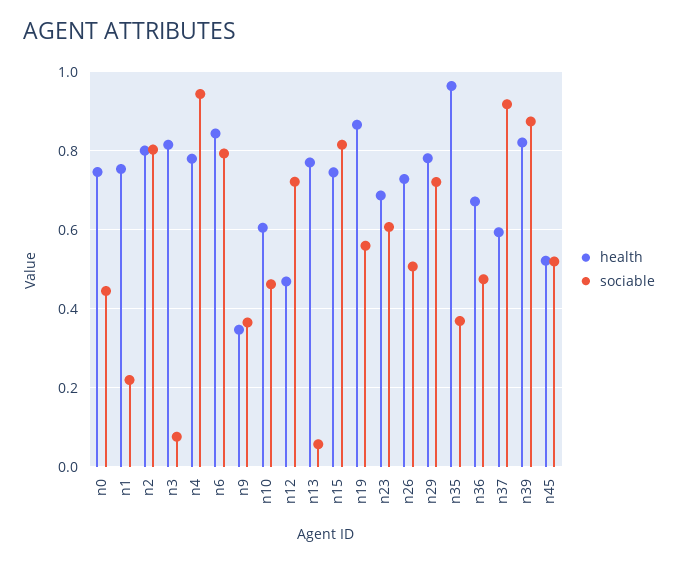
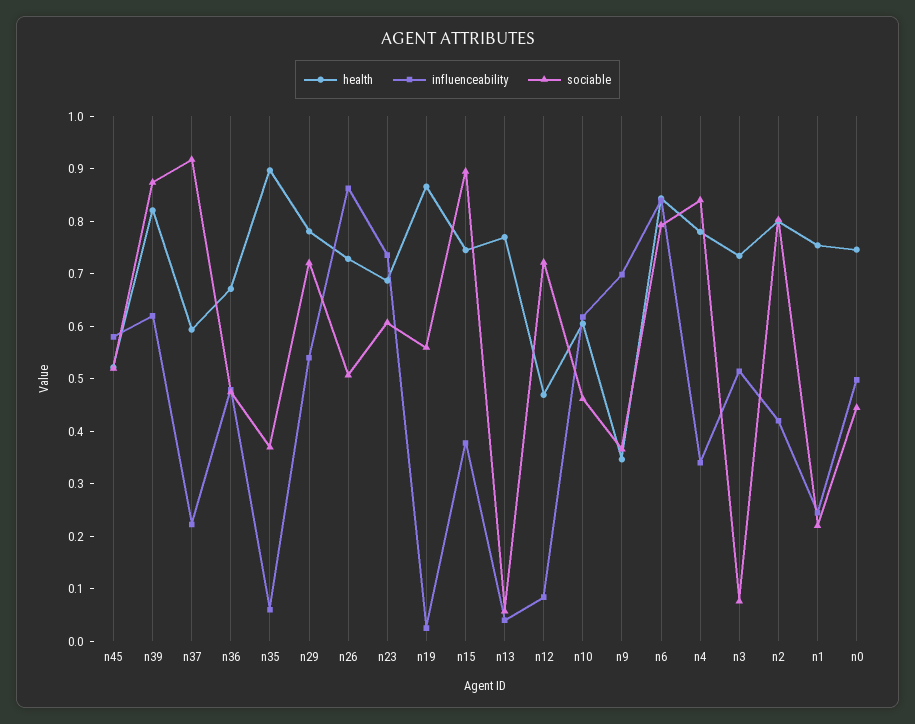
  {
    "health": {
      "n0": 0.74,
      "n1": 0.76,
      "n2": 0.8,
-     "n3": 0.82,
+     "n3": 0.74,
      "n4": 0.78,
      "n6": 0.84,
      "n9": 0.34,
      "n10": 0.6,
      "n12": 0.46,
      "n13": 0.78,
      "n15": 0.74,
      "n19": 0.86,
      "n23": 0.68,
      "n26": 0.72,
      "n29": 0.78,
-     "n35": 0.96,
+     "n35": 0.9,
      "n36": 0.68,
      "n37": 0.6,
      "n39": 0.82,
      "n45": 0.52
    },
    "sociable": {
      "n0": 0.44,
      "n1": 0.22,
      "n2": 0.8,
      "n3": 0.08,
-     "n4": 0.94,
+     "n4": 0.84,
      "n6": 0.8,
      "n9": 0.36,
      "n10": 0.46,
      "n12": 0.72,
      "n13": 0.06,
-     "n15": 0.82,
+     "n15": 0.9,
      "n19": 0.56,
      "n23": 0.6,
      "n26": 0.5,
      "n29": 0.72,
      "n35": 0.36,
      "n36": 0.48,
      "n37": 0.92,
      "n39": 0.88,
      "n45": 0.52
-   }
+   },
+   "influenceability": {
+     "n45": 0.58,
+     "n39": 0.62,
+     "n37": 0.22,
+     "n36": 0.48,
+     "n35": 0.06,
+     "n29": 0.54,
+     "n26": 0.86,
+     "n23": 0.74,
+     "n19": 0.02,
+     "n15": 0.38,
+     "n13": 0.04,
+     "n12": 0.08,
+     "n10": 0.62,
+     "n9": 0.7,
+     "n6": 0.84,
+     "n4": 0.34,
+     "n3": 0.52,
+     "n2": 0.42,
+     "n1": 0.24,
+     "n0": 0.5
+   }
  }

